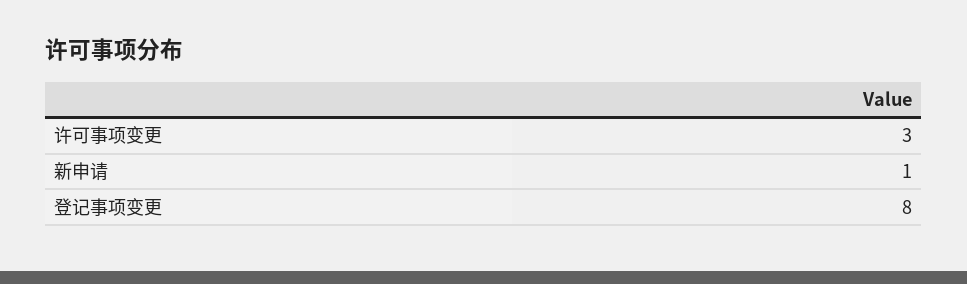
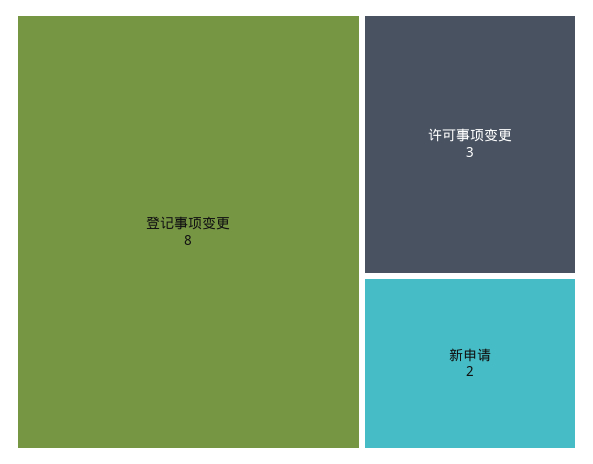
  {
    "许可事项变更": 3,
-   "新申请": 1,
+   "新申请": 2,
    "登记事项变更": 8
  }

